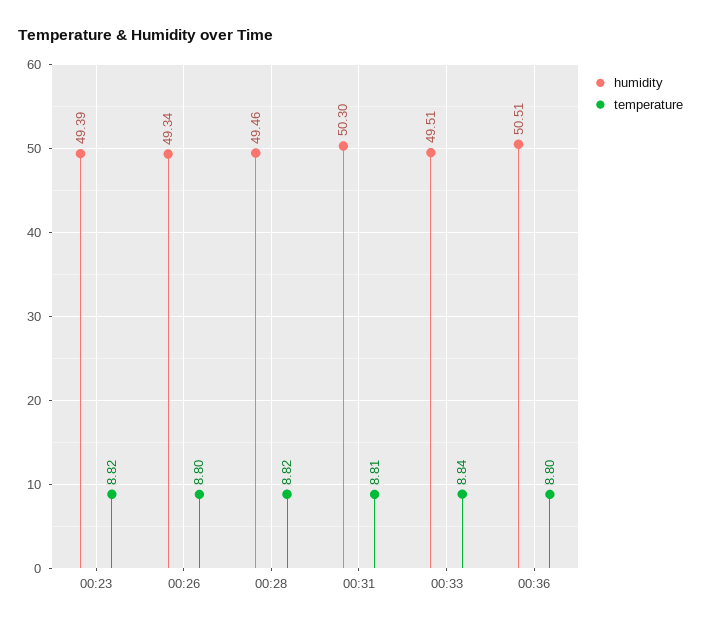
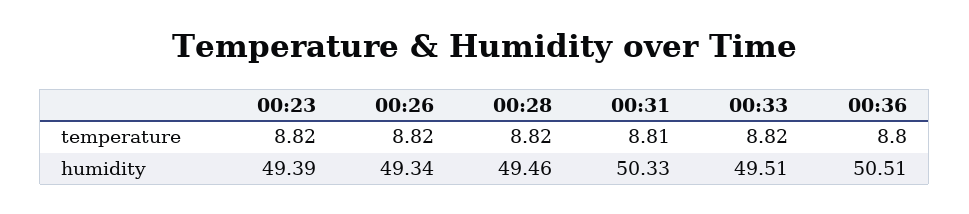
  {
    "humidity": {
      "00:23": 49.39,
      "00:26": 49.34,
      "00:28": 49.46,
-     "00:31": 50.3,
+     "00:31": 50.33,
      "00:33": 49.51,
      "00:36": 50.51
    },
    "temperature": {
      "00:23": 8.82,
-     "00:26": 8.8,
+     "00:26": 8.82,
      "00:28": 8.82,
      "00:31": 8.81,
-     "00:33": 8.84,
+     "00:33": 8.82,
      "00:36": 8.8
    }
  }

